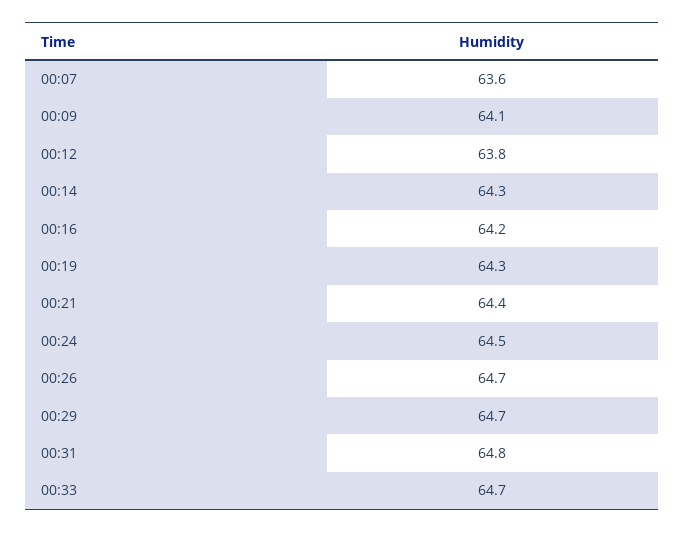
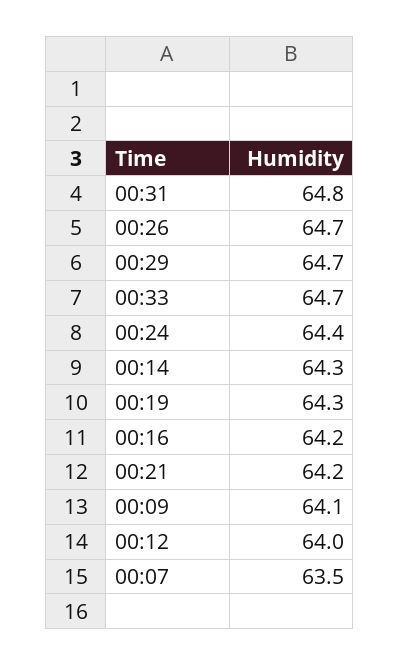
  {
-   "00:07": 63.6,
+   "00:07": 63.5,
    "00:09": 64.1,
-   "00:12": 63.8,
+   "00:12": 64,
    "00:14": 64.3,
    "00:16": 64.2,
    "00:19": 64.3,
-   "00:21": 64.4,
+   "00:21": 64.2,
-   "00:24": 64.5,
+   "00:24": 64.4,
    "00:26": 64.7,
    "00:29": 64.7,
    "00:31": 64.8,
    "00:33": 64.7
  }

